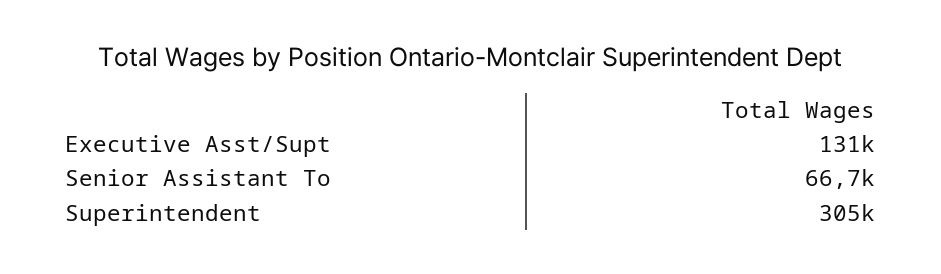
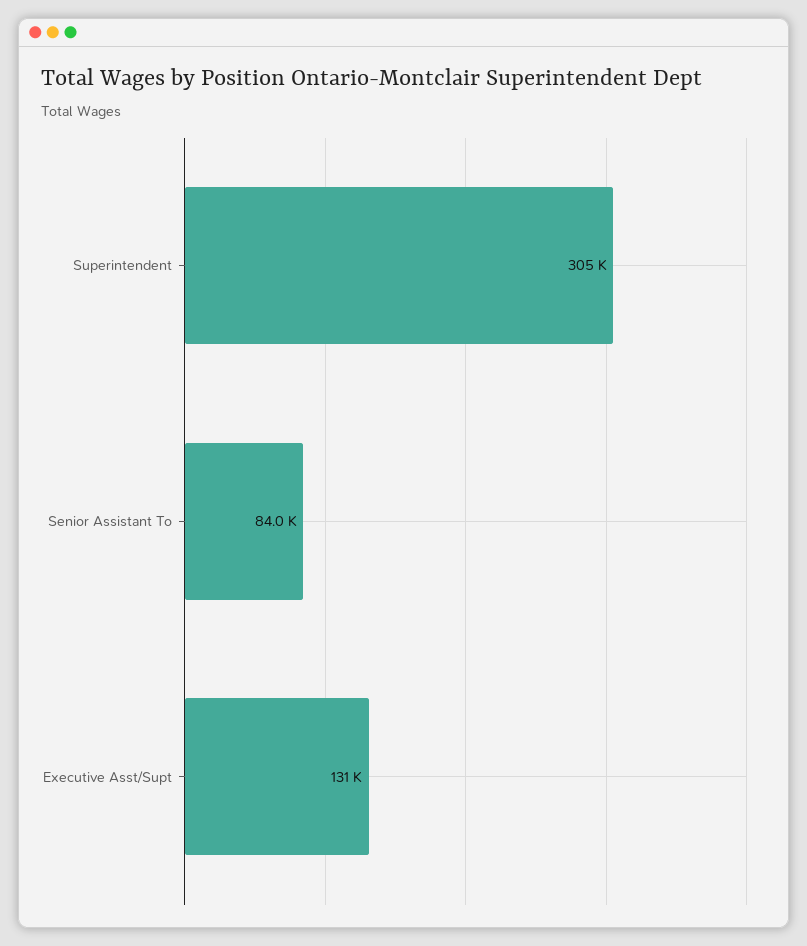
  {
    "Executive Asst/Supt": 131000,
-   "Senior Assistant To": 66700,
+   "Senior Assistant To": 84000,
    "Superintendent": 305000
  }

